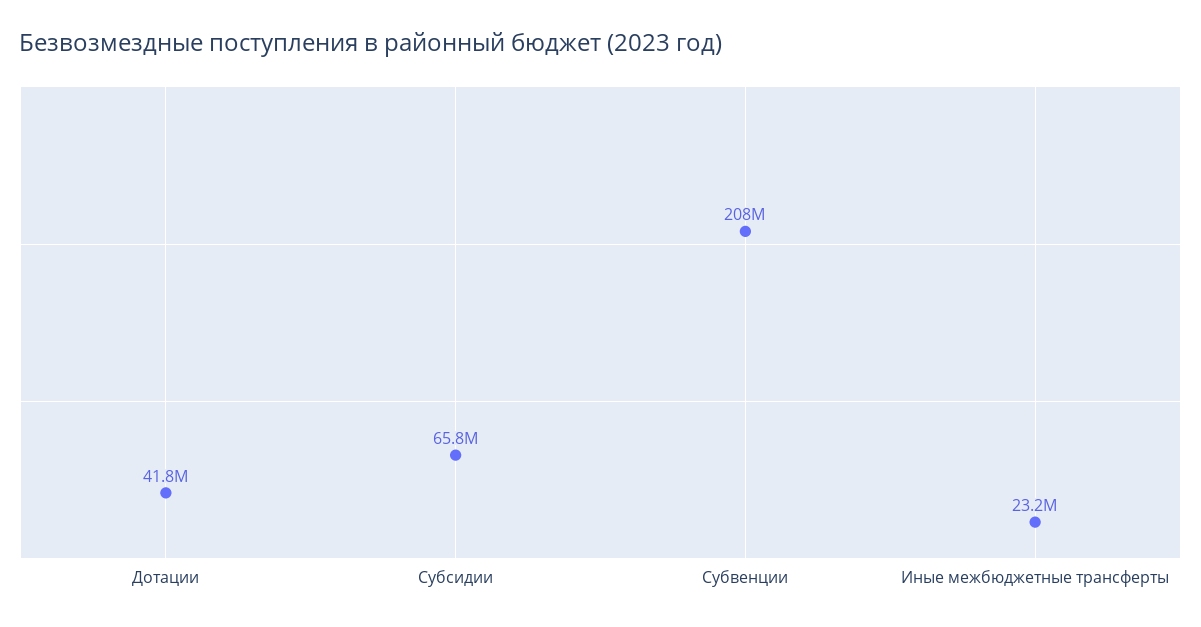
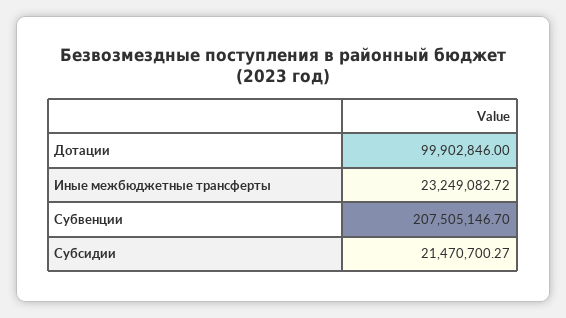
  {
-   "Дотации": 41800000,
+   "Дотации": 99902846,
-   "Субсидии": 65800000,
+   "Субсидии": 21470700.27,
    "Субвенции": 207505146.7,
    "Иные межбюджетные трансферты": 23249082.72
  }

